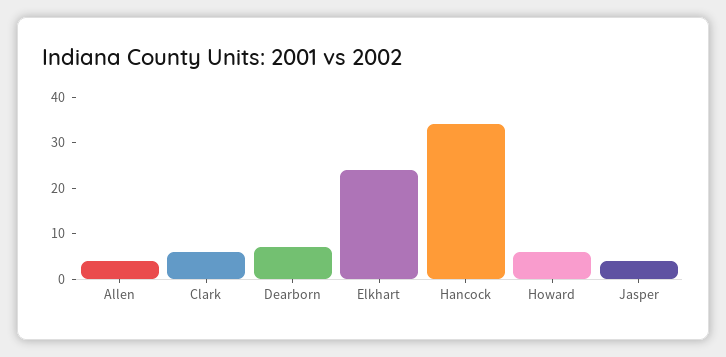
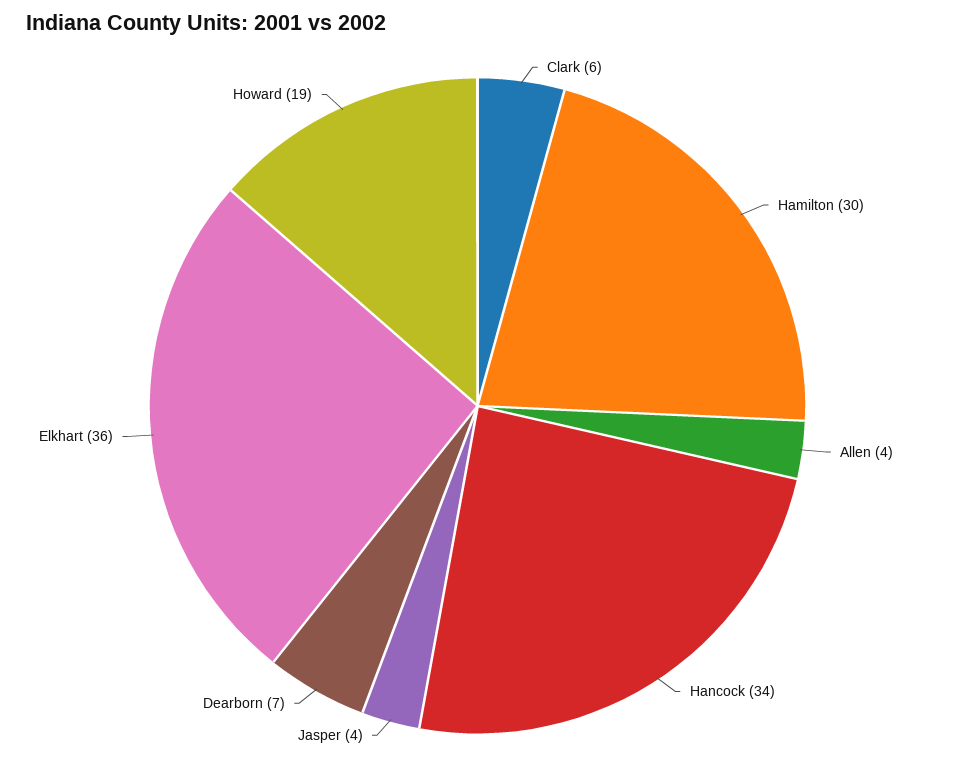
  {
    "Allen": 4,
    "Clark": 6,
    "Dearborn": 7,
-   "Elkhart": 25,
+   "Elkhart": 36,
    "Hancock": 34,
-   "Howard": 5,
+   "Howard": 19,
-   "Jasper": 4
+   "Jasper": 4,
+   "Hamilton": 30
  }

